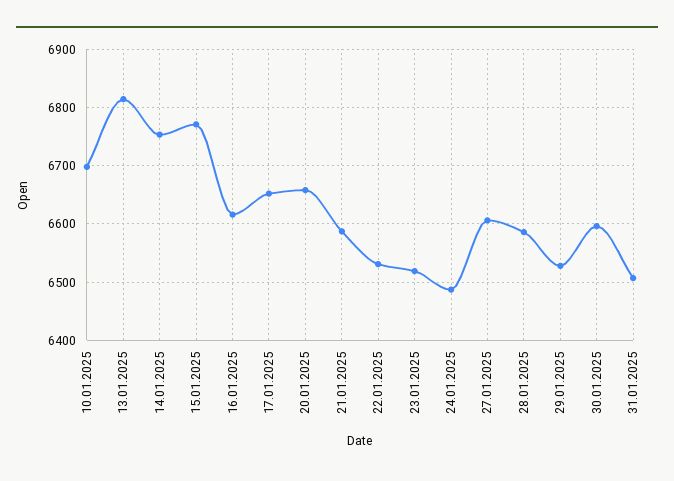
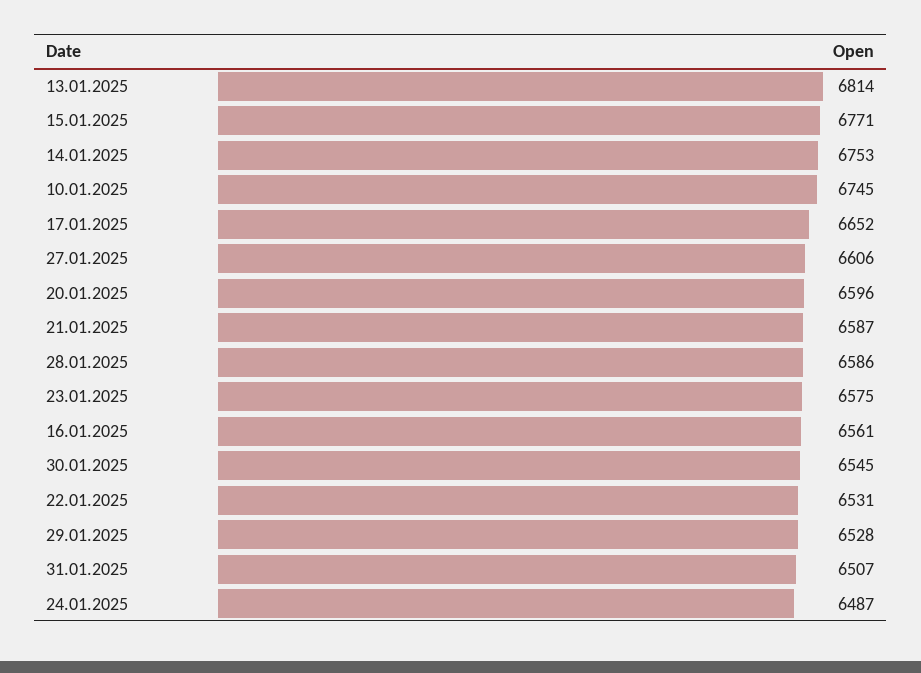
  {
-   "10.01.2025": 6700,
+   "10.01.2025": 6745,
    "13.01.2025": 6814,
    "14.01.2025": 6753,
    "15.01.2025": 6771,
-   "16.01.2025": 6620,
+   "16.01.2025": 6561,
    "17.01.2025": 6652,
-   "20.01.2025": 6660,
+   "20.01.2025": 6596,
    "21.01.2025": 6587,
    "22.01.2025": 6531,
-   "23.01.2025": 6520,
+   "23.01.2025": 6575,
    "24.01.2025": 6487,
    "27.01.2025": 6606,
    "28.01.2025": 6586,
    "29.01.2025": 6528,
-   "30.01.2025": 6600,
+   "30.01.2025": 6545,
    "31.01.2025": 6507
  }

